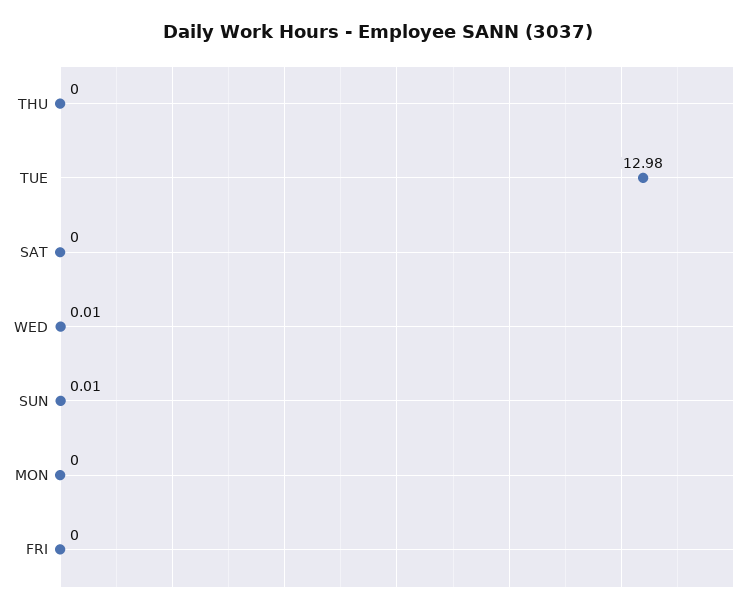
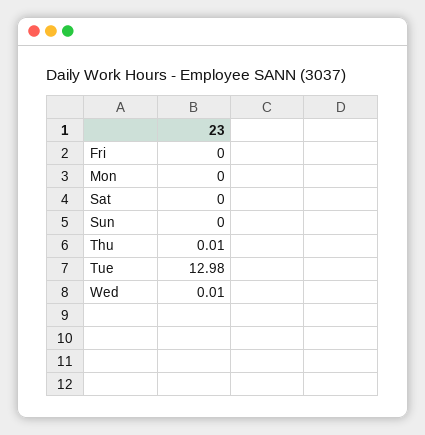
  {
-   "THU": 0,
+   "THU": 0.01,
    "TUE": 12.98,
    "SAT": 0,
    "WED": 0.01,
-   "SUN": 0.01,
+   "SUN": 0,
    "MON": 0,
    "FRI": 0
  }

